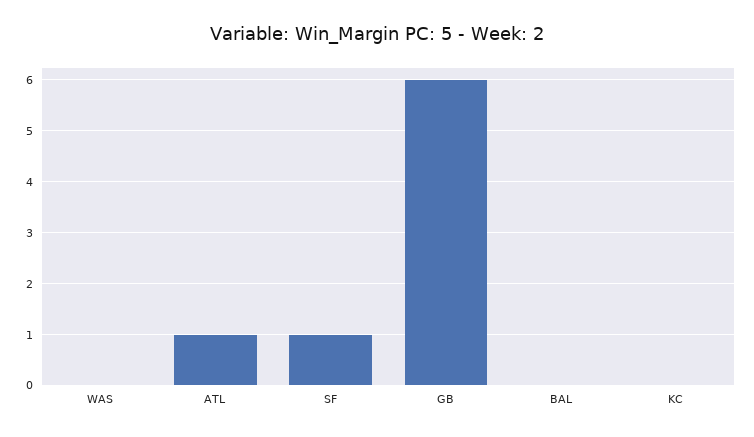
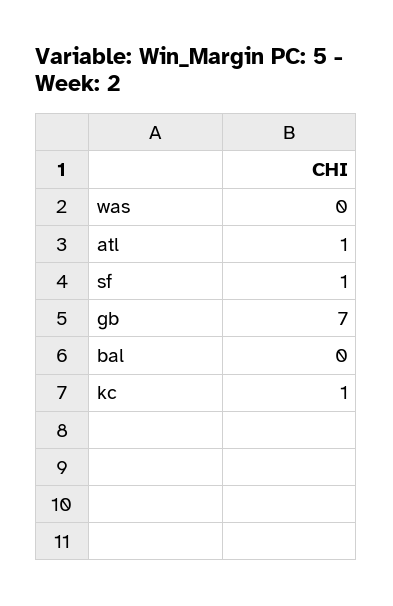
  {
    "WAS": 0,
    "ATL": 1,
    "SF": 1,
-   "GB": 6,
+   "GB": 7,
    "BAL": 0,
-   "KC": 0
+   "KC": 1
  }

